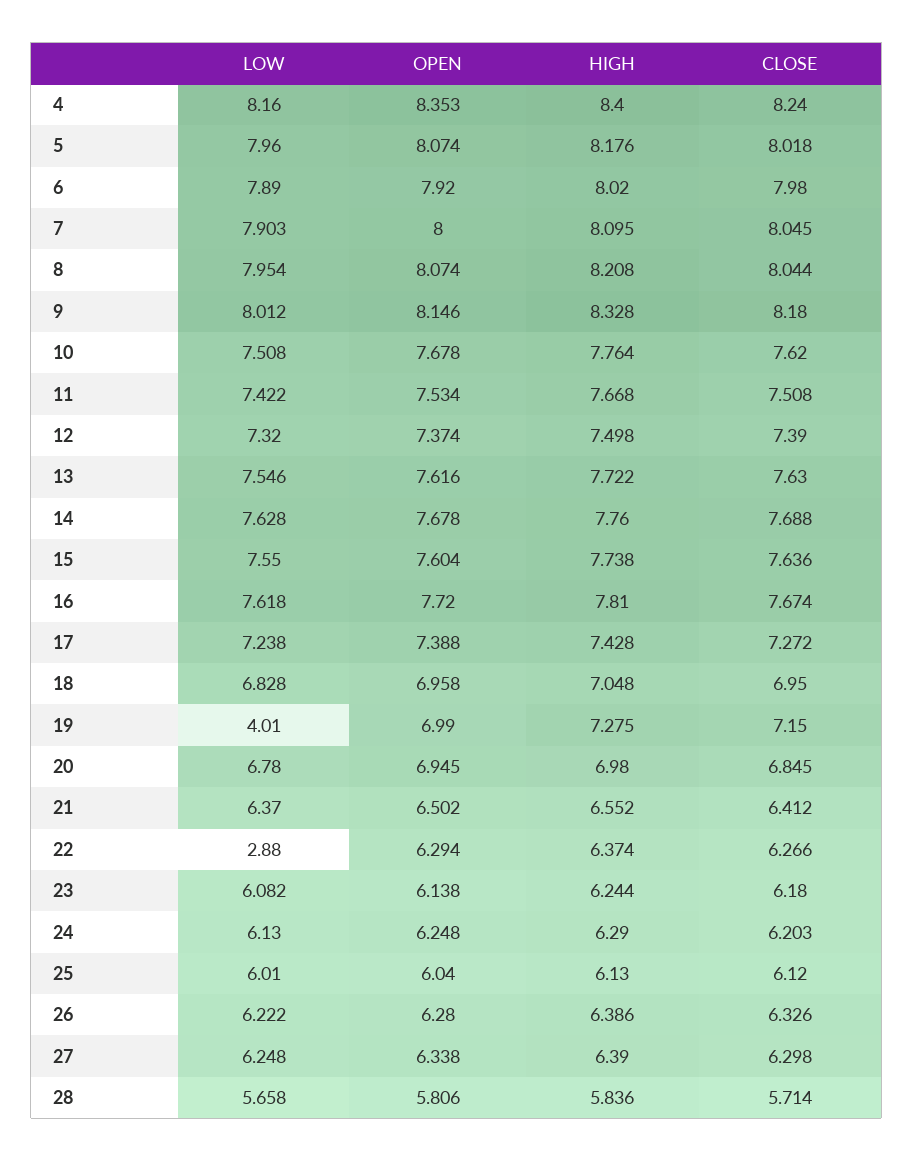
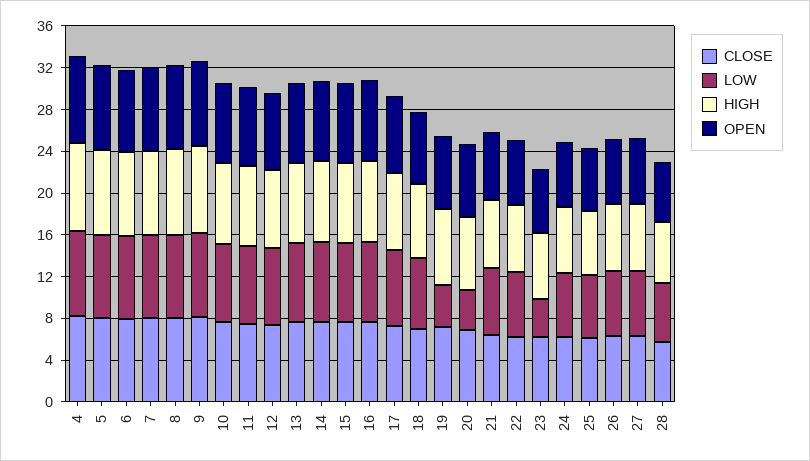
  {
    "LOW": {
      "4": 8.16,
      "5": 7.96,
      "6": 7.89,
      "7": 7.903,
      "8": 7.954,
      "9": 8.012,
      "10": 7.508,
      "11": 7.422,
      "12": 7.32,
      "13": 7.546,
      "14": 7.628,
      "15": 7.55,
      "16": 7.618,
      "17": 7.238,
      "18": 6.828,
      "19": 4.01,
-     "20": 6.78,
+     "20": 4,
      "21": 6.37,
-     "22": 2.88,
+     "22": 6,
-     "23": 6.082,
+     "23": 4,
      "24": 6.13,
      "25": 6.01,
      "26": 6.222,
      "27": 6.248,
      "28": 5.658
    },
    "OPEN": {
      "4": 8.353,
      "5": 8.074,
      "6": 7.92,
      "7": 8,
      "8": 8.074,
      "9": 8.146,
      "10": 7.678,
      "11": 7.534,
      "12": 7.374,
      "13": 7.616,
      "14": 7.678,
      "15": 7.604,
      "16": 7.72,
      "17": 7.388,
      "18": 6.958,
      "19": 6.99,
      "20": 6.945,
      "21": 6.502,
      "22": 6.294,
      "23": 6.138,
      "24": 6.248,
      "25": 6.04,
      "26": 6.28,
      "27": 6.338,
      "28": 5.806
    },
    "HIGH": {
      "4": 8.4,
      "5": 8.176,
      "6": 8.02,
      "7": 8.095,
      "8": 8.208,
      "9": 8.328,
      "10": 7.764,
      "11": 7.668,
      "12": 7.498,
      "13": 7.722,
      "14": 7.76,
      "15": 7.738,
      "16": 7.81,
      "17": 7.428,
      "18": 7.048,
      "19": 7.275,
      "20": 6.98,
      "21": 6.552,
      "22": 6.374,
      "23": 6.244,
      "24": 6.29,
      "25": 6.13,
      "26": 6.386,
      "27": 6.39,
      "28": 5.836
    },
    "CLOSE": {
      "4": 8.24,
      "5": 8.018,
      "6": 7.98,
      "7": 8.045,
      "8": 8.044,
      "9": 8.18,
      "10": 7.62,
      "11": 7.508,
      "12": 7.39,
      "13": 7.63,
      "14": 7.688,
      "15": 7.636,
      "16": 7.674,
      "17": 7.272,
      "18": 6.95,
      "19": 7.15,
      "20": 6.845,
      "21": 6.412,
      "22": 6.266,
      "23": 6.18,
      "24": 6.203,
      "25": 6.12,
      "26": 6.326,
      "27": 6.298,
      "28": 5.714
    }
  }

